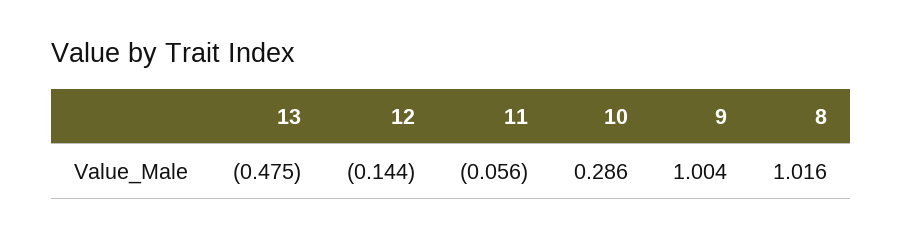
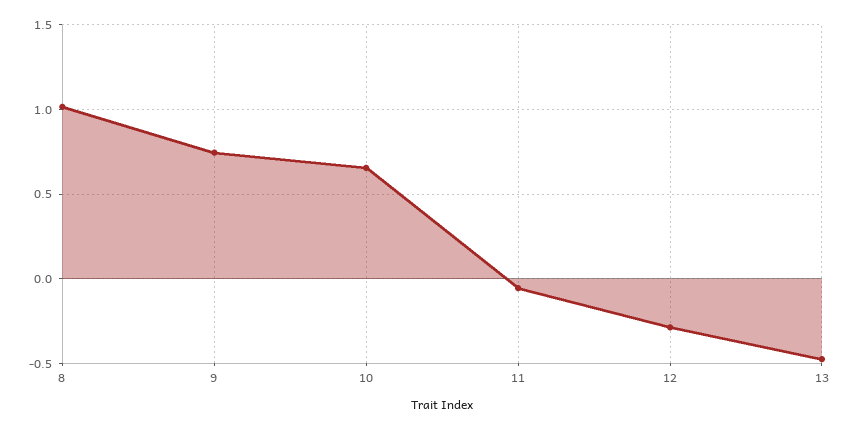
  {
    "13": -0.475,
-   "12": -0.144,
+   "12": -0.3,
    "11": -0.056,
-   "10": 0.286,
+   "10": 0.65,
-   "9": 1.004,
+   "9": 0.75,
    "8": 1.016
  }

